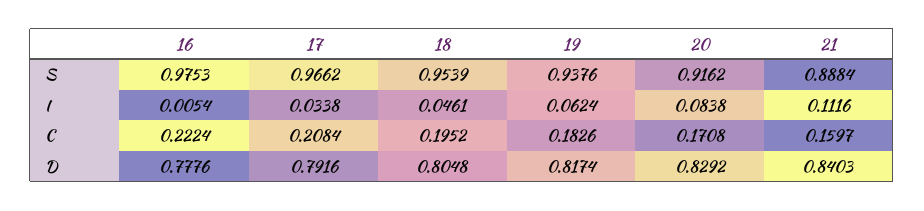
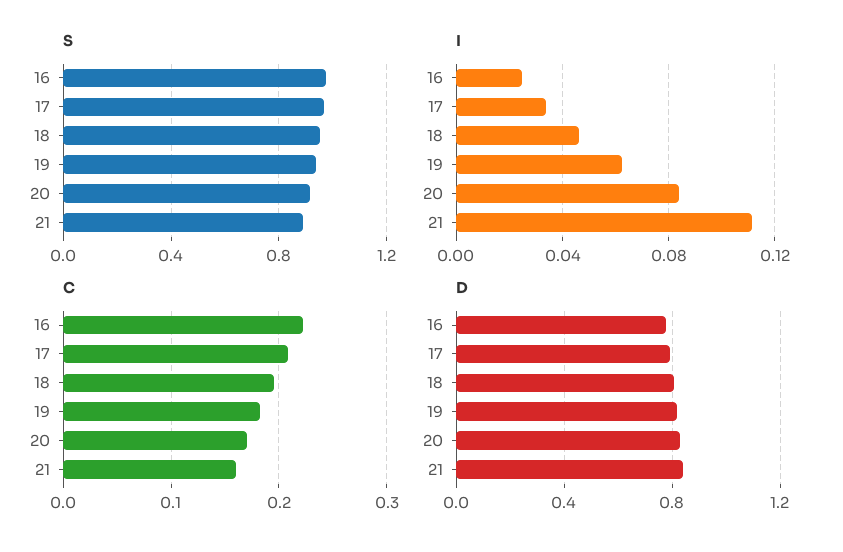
  {
    "S": {
      "16": 0.9753,
      "17": 0.9662,
      "18": 0.9539,
      "19": 0.9376,
      "20": 0.9162,
      "21": 0.8884
    },
    "I": {
-     "16": 0.0054,
+     "16": 0.025,
      "17": 0.0338,
      "18": 0.0461,
      "19": 0.0624,
      "20": 0.0838,
      "21": 0.1116
    },
    "C": {
      "16": 0.2224,
      "17": 0.2084,
      "18": 0.1952,
      "19": 0.1826,
      "20": 0.1708,
      "21": 0.1597
    },
    "D": {
      "16": 0.7776,
      "17": 0.7916,
      "18": 0.8048,
      "19": 0.8174,
      "20": 0.8292,
      "21": 0.8403
    }
  }

